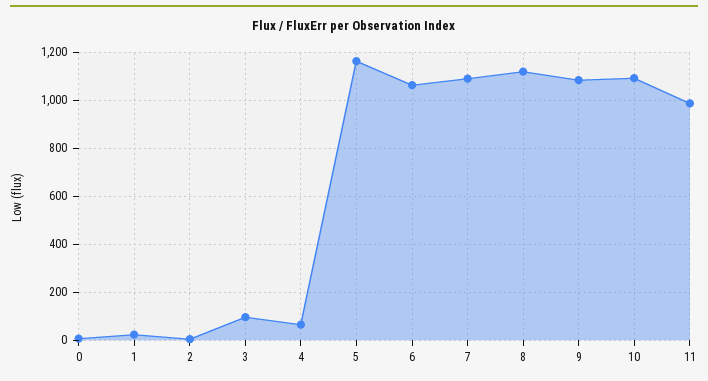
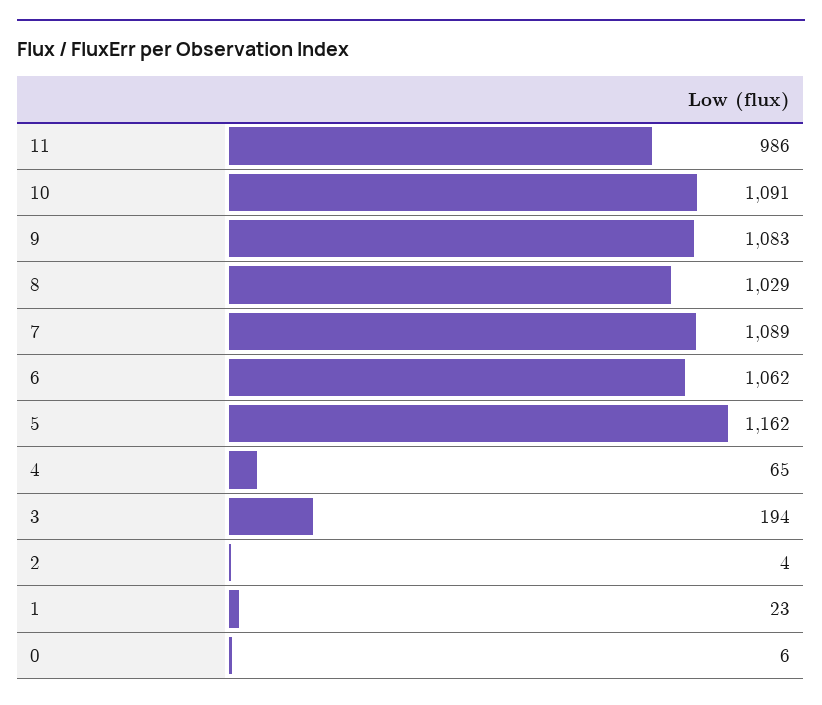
  {
    "0": 6,
    "1": 23,
    "2": 4,
-   "3": 100,
+   "3": 194,
    "4": 65,
    "5": 1162,
    "6": 1062,
    "7": 1089,
-   "8": 1125,
+   "8": 1029,
    "9": 1083,
    "10": 1091,
    "11": 986
  }

